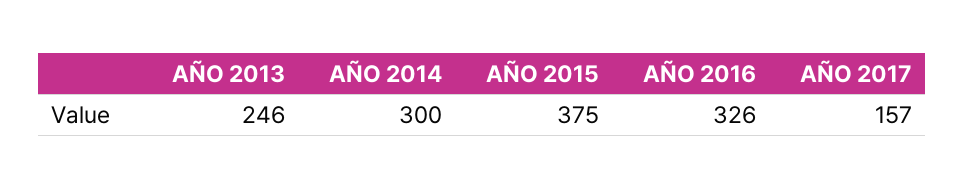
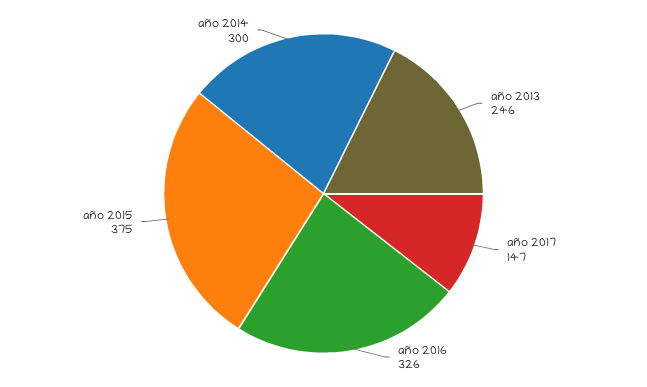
  {
    "AÑO 2013": 246,
    "AÑO 2014": 300,
    "AÑO 2015": 375,
    "AÑO 2016": 326,
-   "AÑO 2017": 157
+   "AÑO 2017": 147
  }

